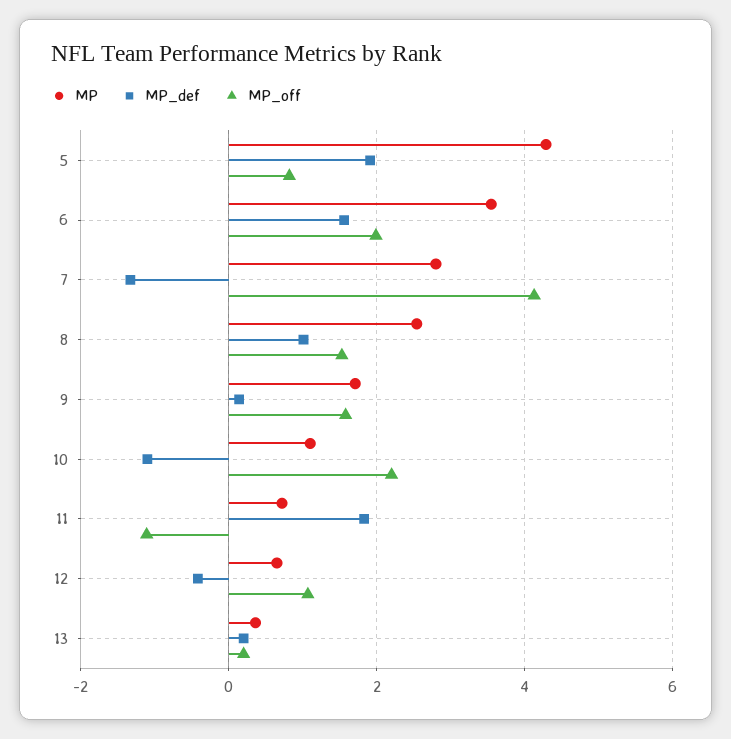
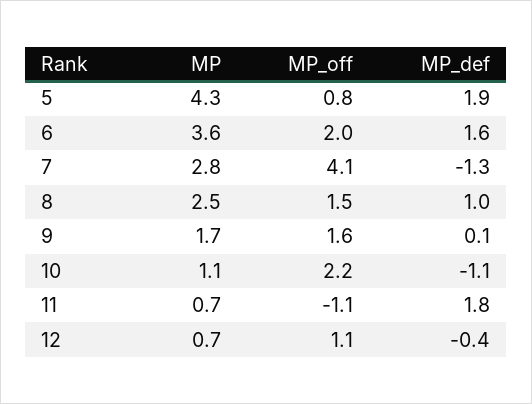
  {
    "MP": {
      "5": 4.3,
      "6": 3.6,
      "7": 2.8,
      "8": 2.5,
      "9": 1.7,
      "10": 1.1,
      "11": 0.7,
-     "12": 0.7,
+     "12": 0.7
-     "13": 0.4
    },
    "MP_def": {
      "5": 1.9,
      "6": 1.6,
      "7": -1.3,
      "8": 1,
      "9": 0.1,
      "10": -1.1,
      "11": 1.8,
-     "12": -0.4,
+     "12": -0.4
-     "13": 0.2
    },
    "MP_off": {
      "5": 0.8,
      "6": 2,
      "7": 4.1,
      "8": 1.5,
      "9": 1.6,
      "10": 2.2,
      "11": -1.1,
-     "12": 1.1,
+     "12": 1.1
-     "13": 0.2
    }
  }

